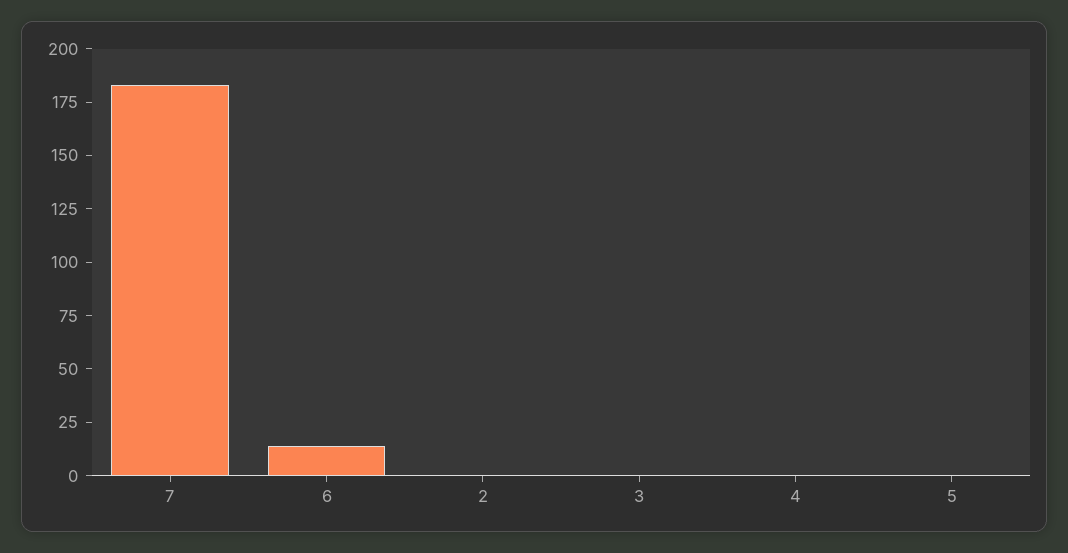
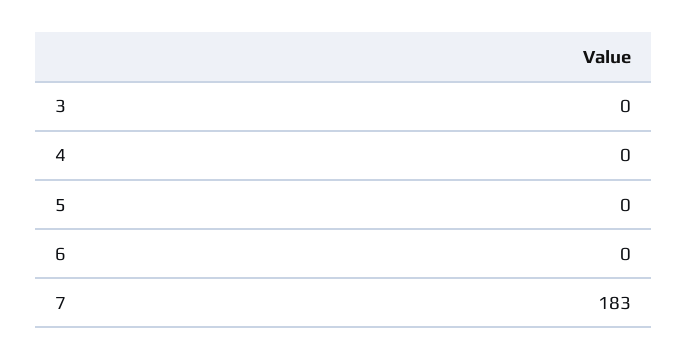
  {
    "7": 183,
-   "6": 15,
+   "6": 0,
-   "2": 0,
    "3": 0,
    "4": 0,
    "5": 0
  }

